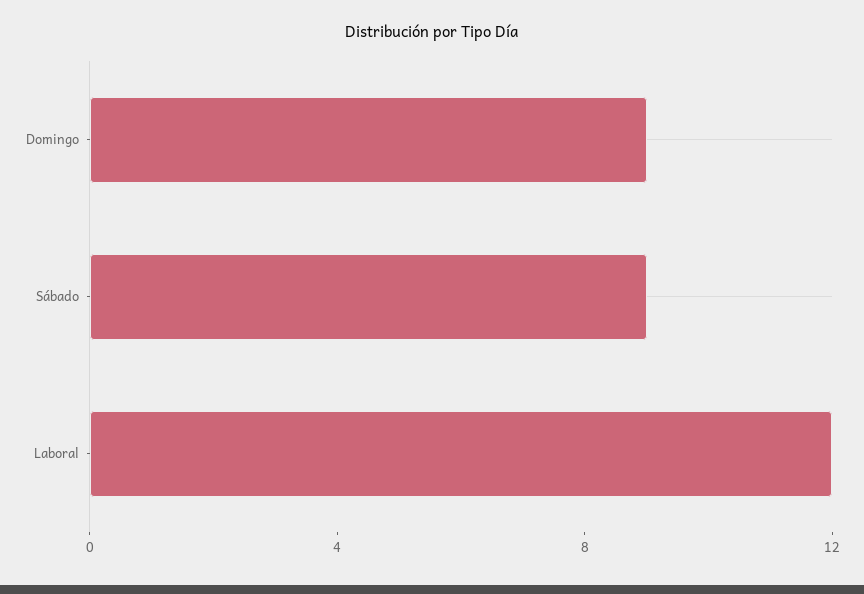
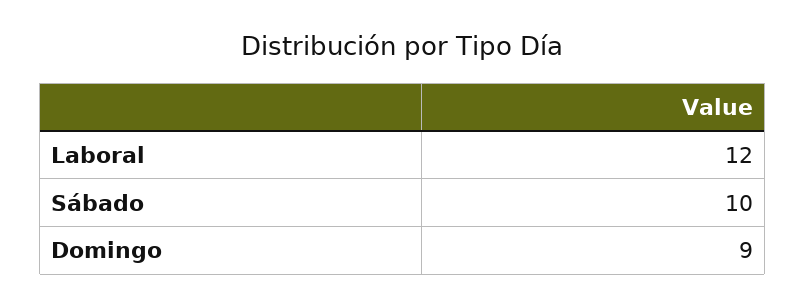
  {
    "Domingo": 9,
-   "Sábado": 9,
+   "Sábado": 10,
    "Laboral": 12
  }

